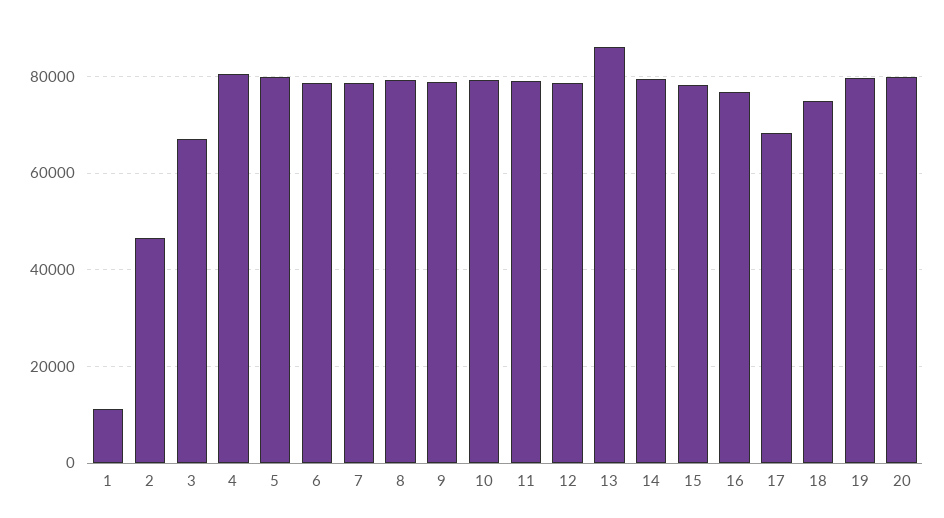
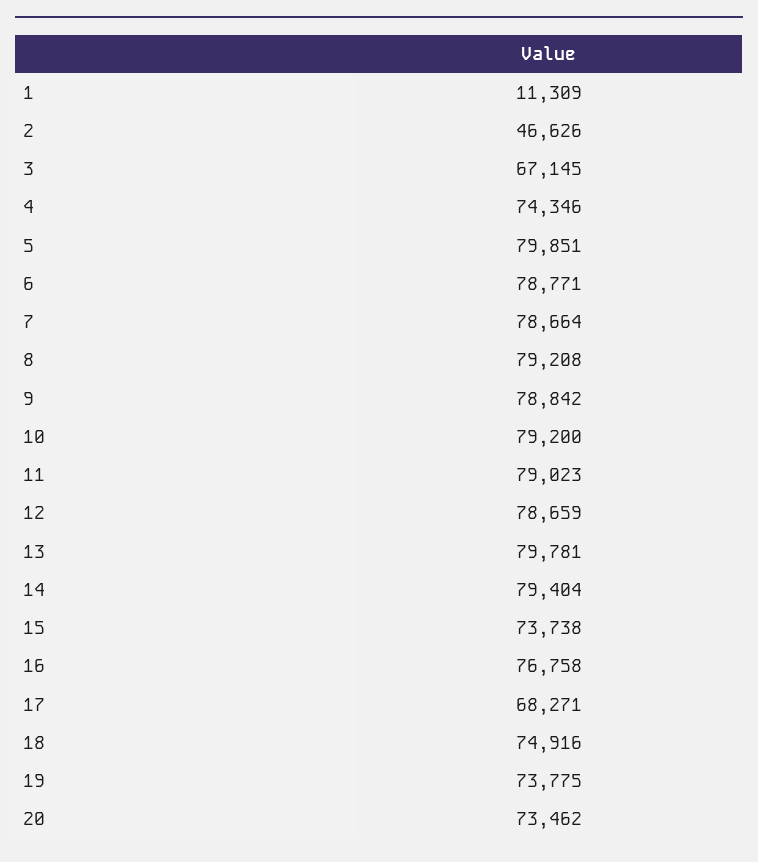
  {
    "1": 11309,
    "2": 46626,
    "3": 67145,
-   "4": 80000,
+   "4": 74346,
    "5": 79851,
    "6": 78771,
    "7": 78664,
    "8": 79208,
    "9": 78842,
    "10": 79200,
    "11": 79023,
    "12": 78659,
-   "13": 86000,
+   "13": 79781,
    "14": 79404,
-   "15": 78000,
+   "15": 73738,
    "16": 76758,
    "17": 68271,
    "18": 74916,
-   "19": 80000,
+   "19": 73775,
-   "20": 80000
+   "20": 73462
  }

